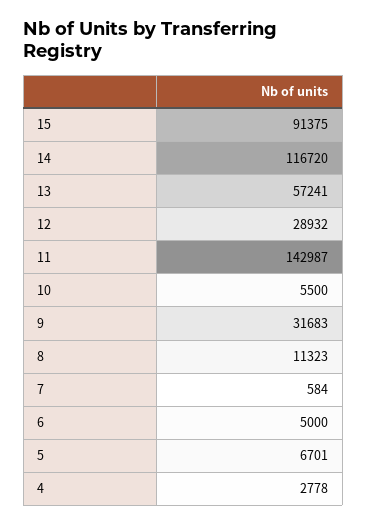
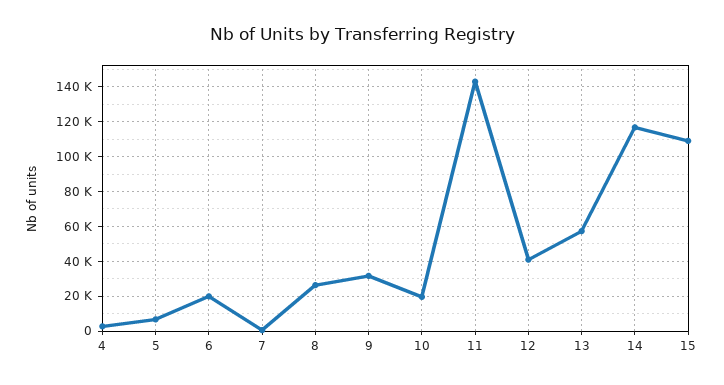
  {
-   "15": 91375,
+   "15": 110000,
    "14": 116720,
    "13": 57241,
-   "12": 28932,
+   "12": 40000,
    "11": 142987,
-   "10": 5500,
+   "10": 20000,
    "9": 31683,
-   "8": 11323,
+   "8": 25000,
    "7": 584,
-   "6": 5000,
+   "6": 20000,
    "5": 6701,
    "4": 2778
  }

